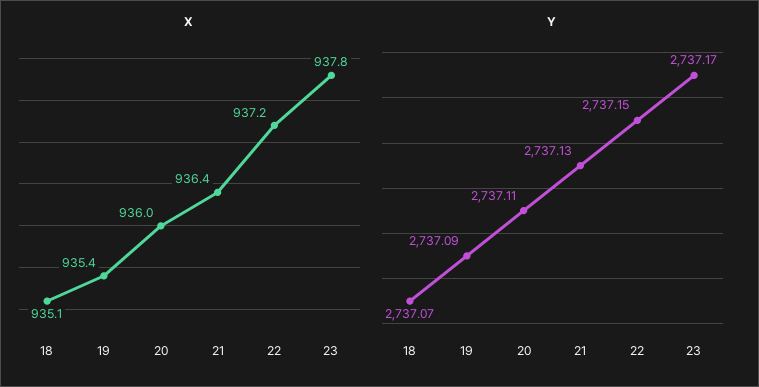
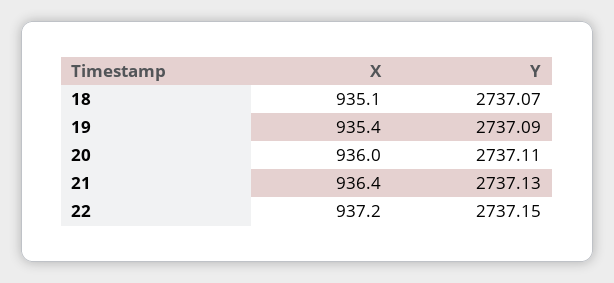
  {
    "X": {
      "18": 935.1,
      "19": 935.4,
      "20": 936,
      "21": 936.4,
-     "22": 937.2,
+     "22": 937.2
-     "23": 937.8
    },
    "Y": {
      "18": 2737.07,
      "19": 2737.09,
      "20": 2737.11,
      "21": 2737.13,
-     "22": 2737.15,
+     "22": 2737.15
-     "23": 2737.17
    }
  }

